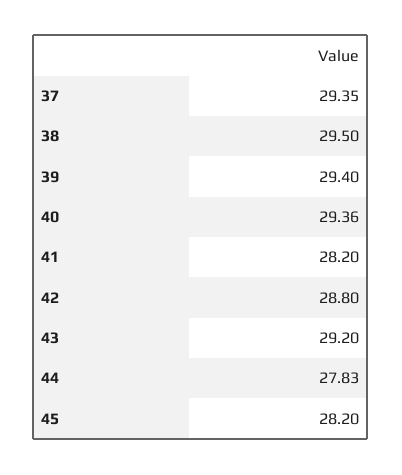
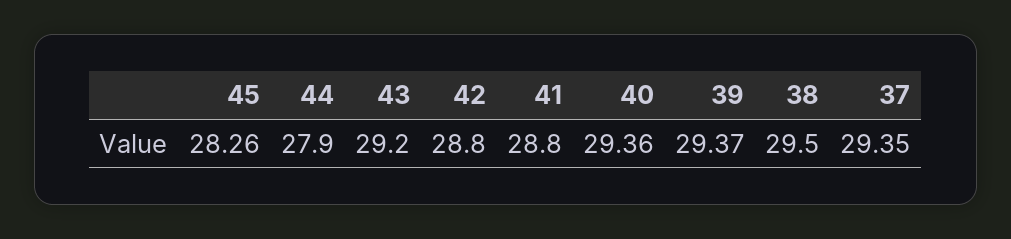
  {
    "37": 29.35,
    "38": 29.5,
-   "39": 29.4,
+   "39": 29.37,
    "40": 29.36,
-   "41": 28.2,
+   "41": 28.8,
    "42": 28.8,
    "43": 29.2,
-   "44": 27.83,
+   "44": 27.9,
-   "45": 28.2
+   "45": 28.26
  }

